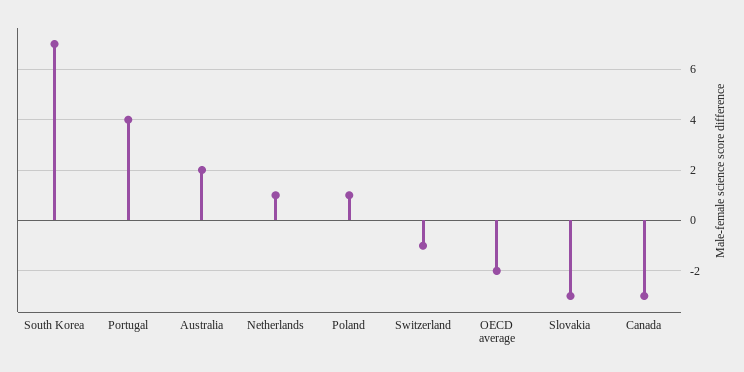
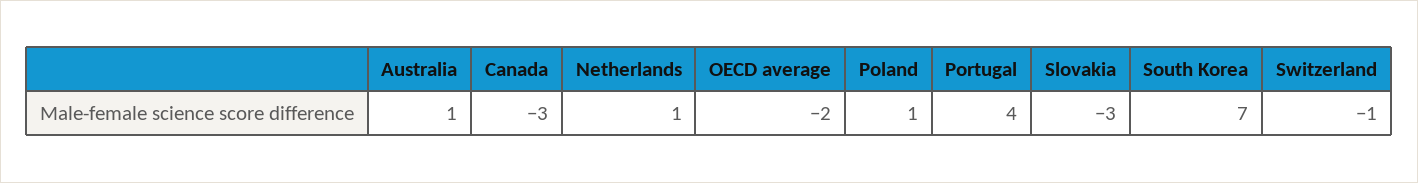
  {
    "South Korea": 7,
    "Portugal": 4,
-   "Australia": 2,
+   "Australia": 1,
    "Netherlands": 1,
    "Poland": 1,
    "Switzerland": -1,
    "OECD average": -2,
    "Slovakia": -3,
    "Canada": -3
  }

